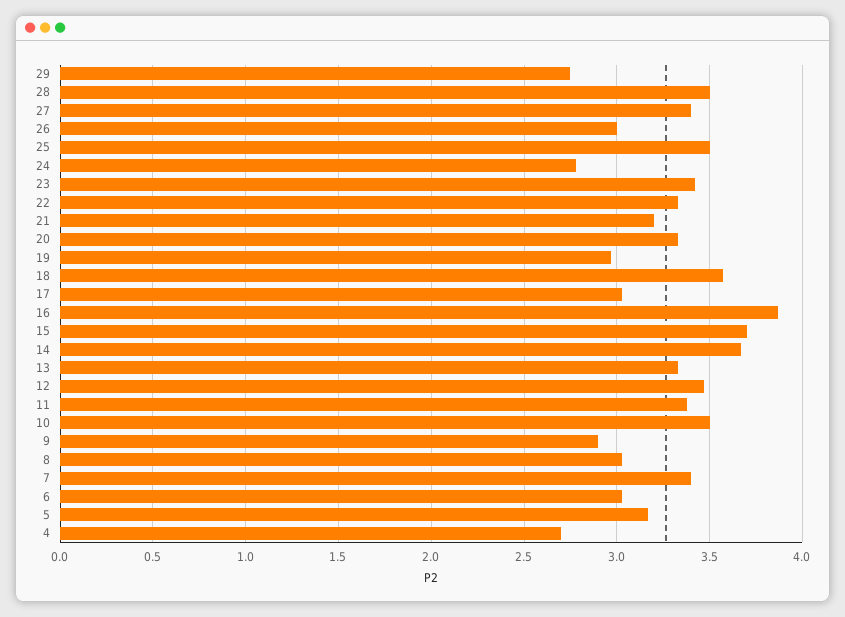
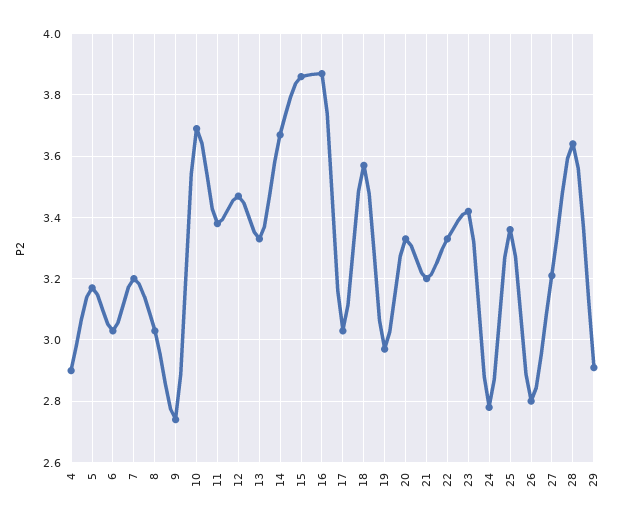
  {
-   "29": 2.75,
+   "29": 2.9,
-   "28": 3.5,
+   "28": 3.65,
-   "27": 3.4,
+   "27": 3.2,
-   "26": 3,
+   "26": 2.8,
-   "25": 3.5,
+   "25": 3.35,
    "24": 2.8,
    "23": 3.4,
    "22": 3.35,
    "21": 3.2,
    "20": 3.35,
    "19": 2.95,
    "18": 3.55,
    "17": 3.05,
    "16": 3.85,
-   "15": 3.7,
+   "15": 3.85,
    "14": 3.65,
    "13": 3.35,
    "12": 3.45,
    "11": 3.4,
-   "10": 3.5,
+   "10": 3.7,
-   "9": 2.9,
+   "9": 2.75,
    "8": 3.05,
-   "7": 3.4,
+   "7": 3.2,
    "6": 3.05,
    "5": 3.15,
-   "4": 2.7
+   "4": 2.9
  }

